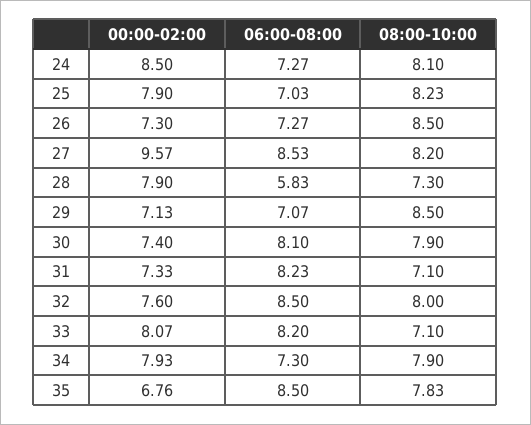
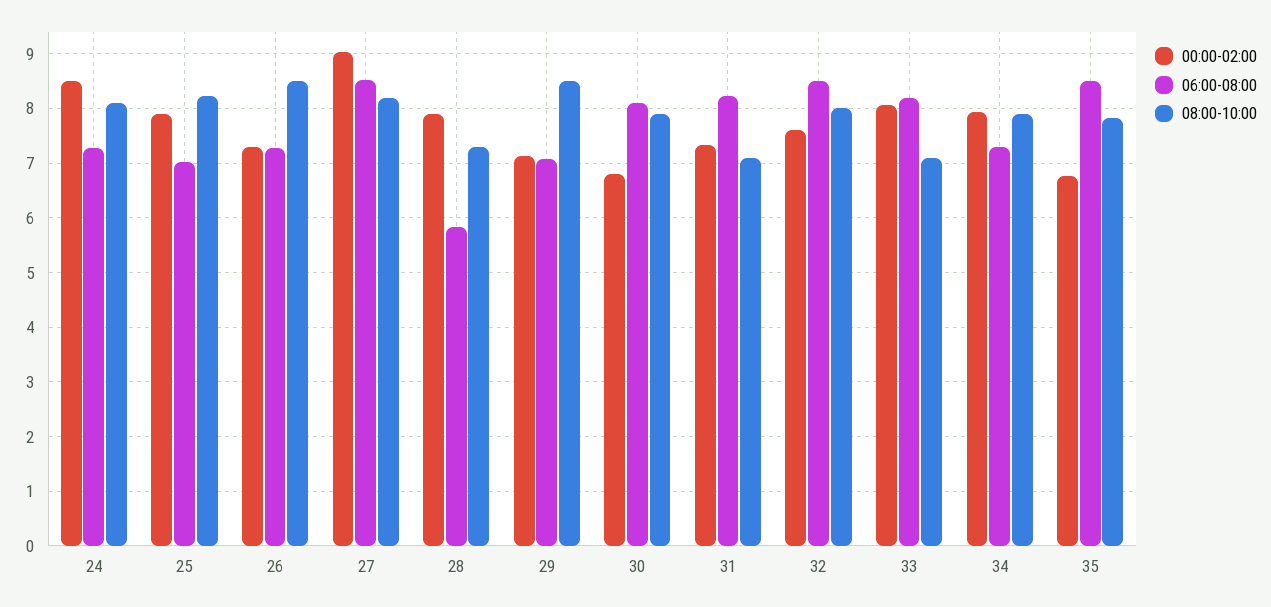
  {
    "00:00-02:00": {
      "24": 8.5,
      "25": 7.9,
      "26": 7.3,
-     "27": 9.57,
+     "27": 9,
      "28": 7.9,
      "29": 7.13,
-     "30": 7.4,
+     "30": 6.8,
      "31": 7.33,
      "32": 7.6,
      "33": 8.07,
      "34": 7.93,
      "35": 6.76
    },
    "06:00-08:00": {
      "24": 7.27,
      "25": 7.03,
      "26": 7.27,
      "27": 8.53,
      "28": 5.83,
      "29": 7.07,
      "30": 8.1,
      "31": 8.23,
      "32": 8.5,
      "33": 8.2,
      "34": 7.3,
      "35": 8.5
    },
    "08:00-10:00": {
      "24": 8.1,
      "25": 8.23,
      "26": 8.5,
      "27": 8.2,
      "28": 7.3,
      "29": 8.5,
      "30": 7.9,
      "31": 7.1,
      "32": 8,
      "33": 7.1,
      "34": 7.9,
      "35": 7.83
    }
  }

